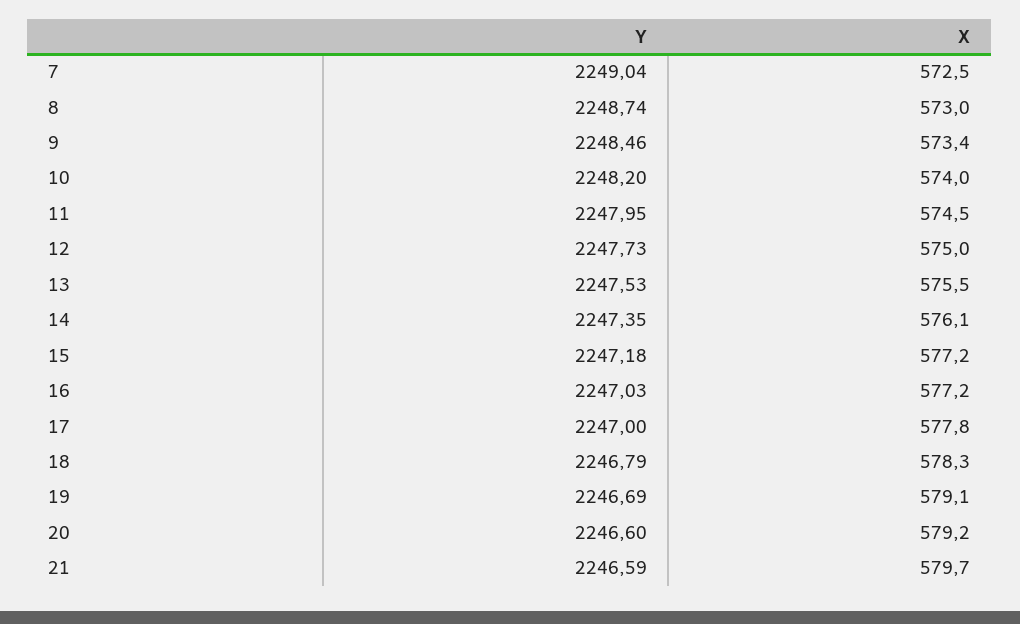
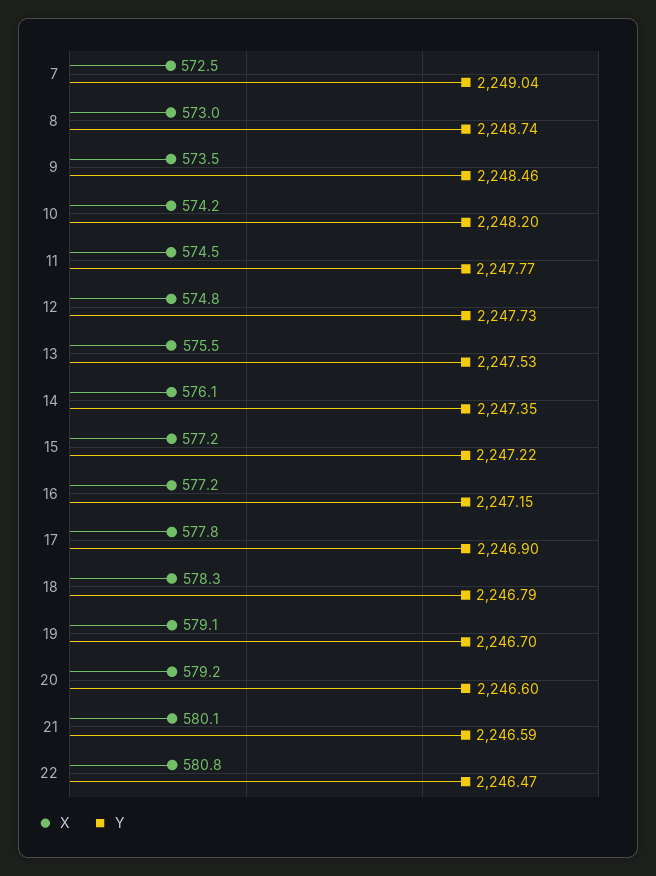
  {
    "Y": {
      "7": 2249.04,
      "8": 2248.74,
      "9": 2248.46,
      "10": 2248.2,
-     "11": 2247.95,
+     "11": 2247.77,
      "12": 2247.73,
      "13": 2247.53,
      "14": 2247.35,
-     "15": 2247.18,
+     "15": 2247.22,
-     "16": 2247.03,
+     "16": 2247.15,
-     "17": 2247,
+     "17": 2246.9,
      "18": 2246.79,
-     "19": 2246.69,
+     "19": 2246.7,
      "20": 2246.6,
-     "21": 2246.59
+     "21": 2246.59,
+     "22": 2246.47
    },
    "X": {
      "7": 572.5,
      "8": 573,
-     "9": 573.4,
+     "9": 573.5,
-     "10": 574,
+     "10": 574.2,
      "11": 574.5,
-     "12": 575,
+     "12": 574.8,
      "13": 575.5,
      "14": 576.1,
      "15": 577.2,
      "16": 577.2,
      "17": 577.8,
      "18": 578.3,
      "19": 579.1,
      "20": 579.2,
-     "21": 579.7
+     "21": 580.1,
+     "22": 580.8
    }
  }

